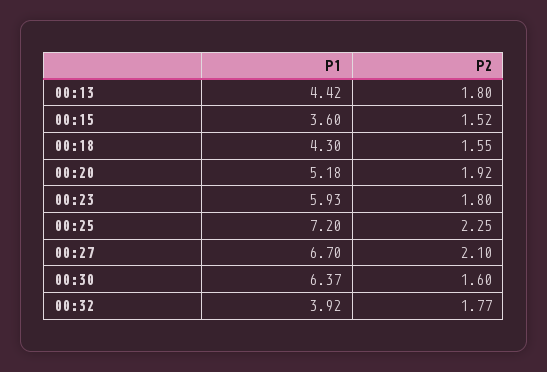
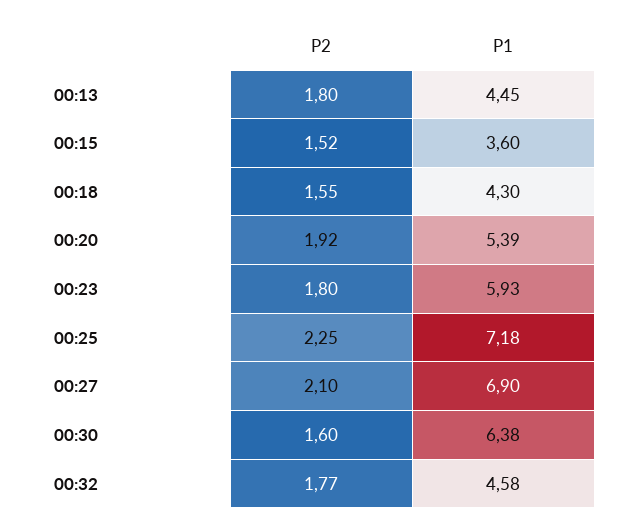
  {
    "P1": {
-     "00:13": 4.42,
+     "00:13": 4.45,
      "00:15": 3.6,
      "00:18": 4.3,
-     "00:20": 5.18,
+     "00:20": 5.39,
      "00:23": 5.93,
-     "00:25": 7.2,
+     "00:25": 7.18,
-     "00:27": 6.7,
+     "00:27": 6.9,
-     "00:30": 6.37,
+     "00:30": 6.38,
-     "00:32": 3.92
+     "00:32": 4.58
    },
    "P2": {
      "00:13": 1.8,
      "00:15": 1.52,
      "00:18": 1.55,
      "00:20": 1.92,
      "00:23": 1.8,
      "00:25": 2.25,
      "00:27": 2.1,
      "00:30": 1.6,
      "00:32": 1.77
    }
  }

